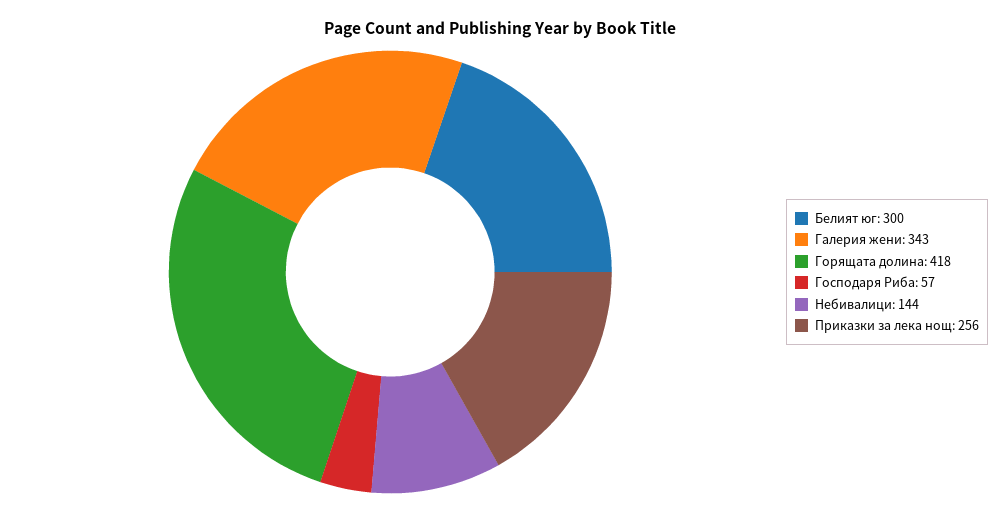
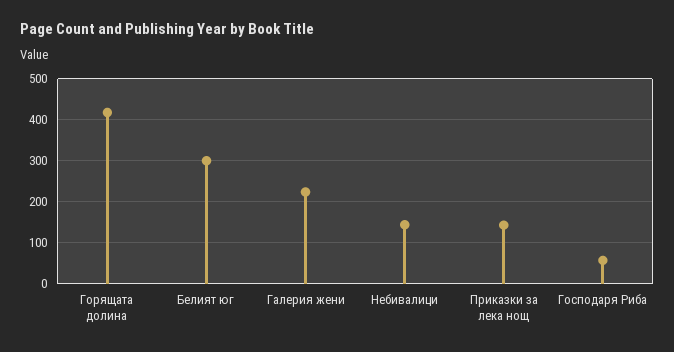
  {
    "Белият юг": 300,
-   "Галерия жени": 343,
+   "Галерия жени": 220,
    "Горящата долина": 418,
    "Господаря Риба": 57,
    "Небивалици": 144,
-   "Приказки за лека нощ": 256
+   "Приказки за лека нощ": 140
  }

